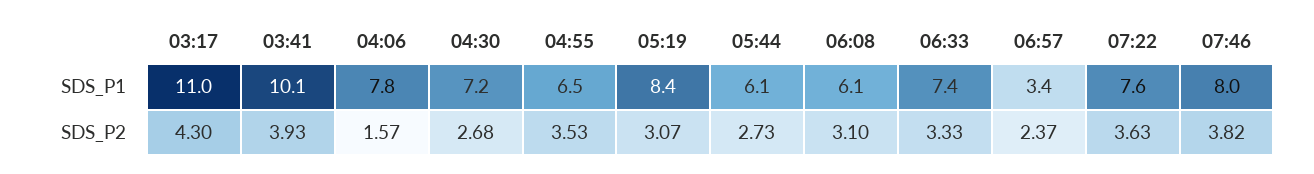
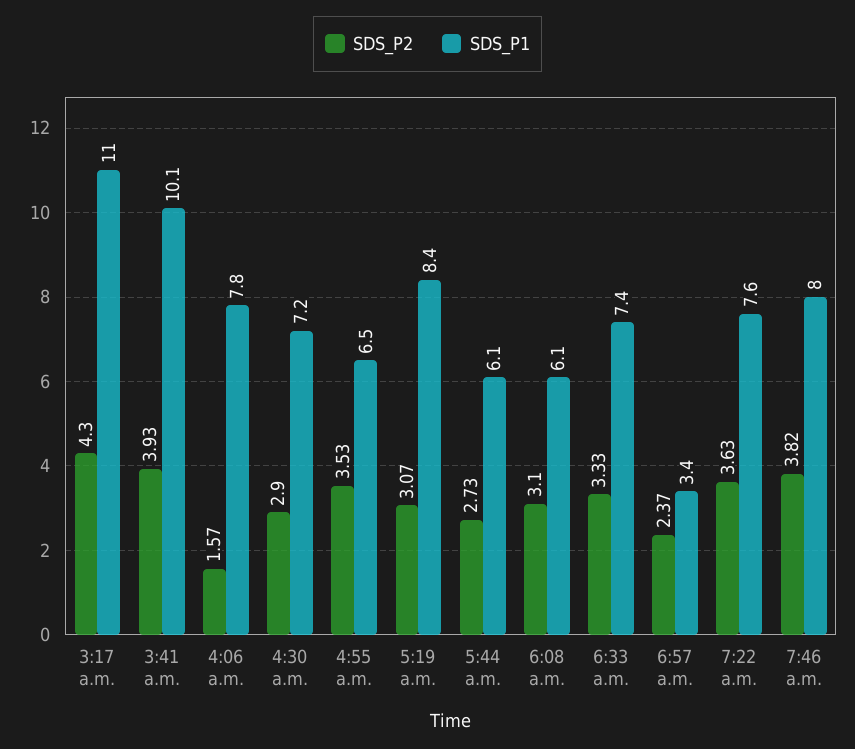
  {
    "SDS_P1": {
      "03:17": 11,
      "03:41": 10.1,
      "04:06": 7.8,
      "04:30": 7.2,
      "04:55": 6.5,
      "05:19": 8.4,
      "05:44": 6.1,
      "06:08": 6.1,
      "06:33": 7.4,
      "06:57": 3.4,
      "07:22": 7.6,
      "07:46": 8
    },
    "SDS_P2": {
      "03:17": 4.3,
      "03:41": 3.93,
      "04:06": 1.57,
-     "04:30": 2.68,
+     "04:30": 2.9,
      "04:55": 3.53,
      "05:19": 3.07,
      "05:44": 2.73,
      "06:08": 3.1,
      "06:33": 3.33,
      "06:57": 2.37,
      "07:22": 3.63,
      "07:46": 3.82
    }
  }

